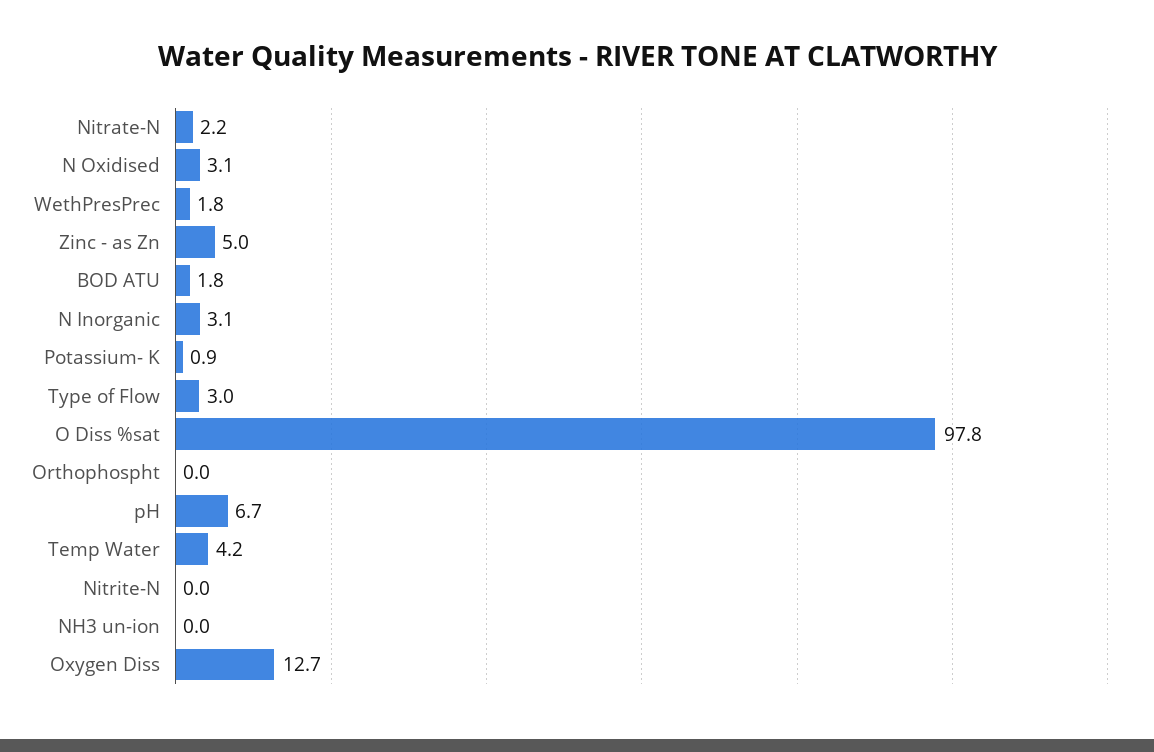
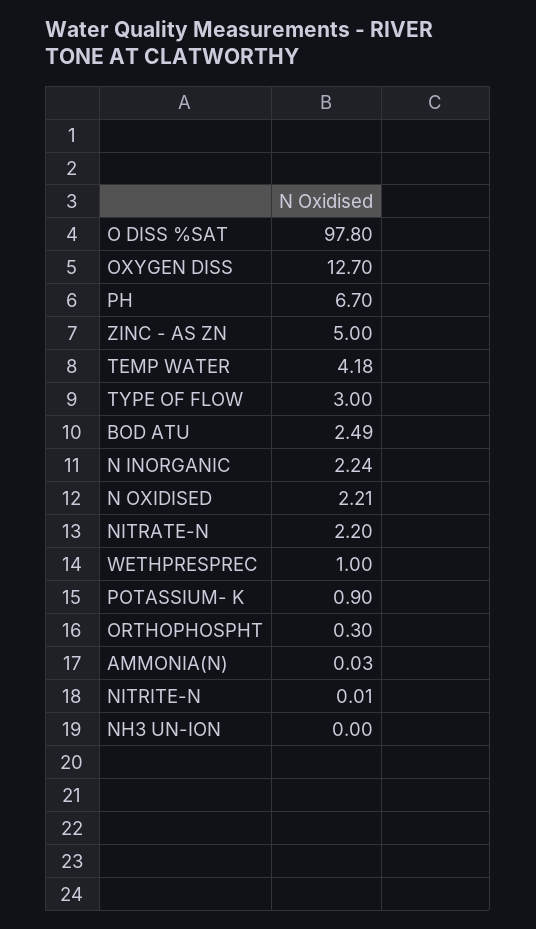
  {
    "Nitrate-N": 2.2,
-   "N Oxidised": 3.1,
+   "N Oxidised": 2.21,
-   "WethPresPrec": 1.8,
+   "WethPresPrec": 1,
    "Zinc - as Zn": 5,
-   "BOD ATU": 1.8,
+   "BOD ATU": 2.49,
-   "N Inorganic": 3.1,
+   "N Inorganic": 2.24,
    "Potassium- K": 0.9,
    "Type of Flow": 3,
    "O Diss %sat": 97.8,
-   "Orthophospht": 0,
+   "Orthophospht": 0.3,
    "pH": 6.7,
    "Temp Water": 4.18,
    "Nitrite-N": 0.01,
    "NH3 un-ion": 0,
-   "Oxygen Diss": 12.7
+   "Oxygen Diss": 12.7,
+   "AMMONIA(N)": 0.03
  }

